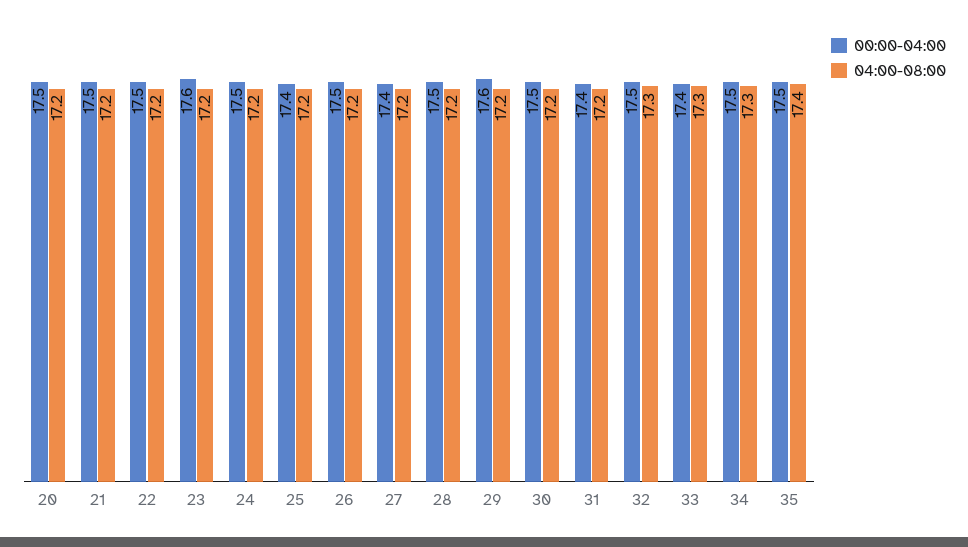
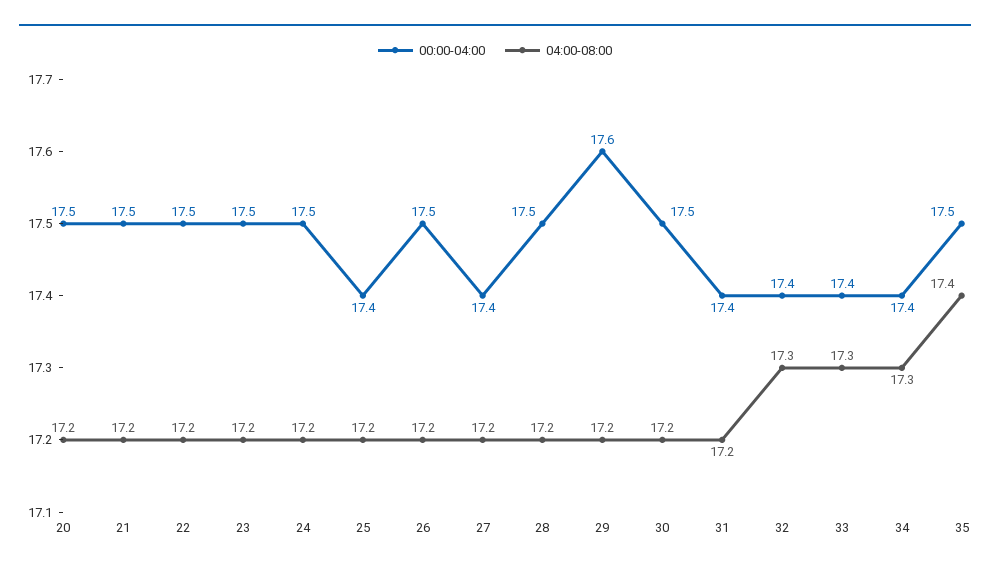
  {
    "00:00-04:00": {
      "20": 17.5,
      "21": 17.5,
      "22": 17.5,
-     "23": 17.6,
+     "23": 17.5,
      "24": 17.5,
      "25": 17.4,
      "26": 17.5,
      "27": 17.4,
      "28": 17.5,
      "29": 17.6,
      "30": 17.5,
      "31": 17.4,
-     "32": 17.5,
+     "32": 17.4,
      "33": 17.4,
-     "34": 17.5,
+     "34": 17.4,
      "35": 17.5
    },
    "04:00-08:00": {
      "20": 17.2,
      "21": 17.2,
      "22": 17.2,
      "23": 17.2,
      "24": 17.2,
      "25": 17.2,
      "26": 17.2,
      "27": 17.2,
      "28": 17.2,
      "29": 17.2,
      "30": 17.2,
      "31": 17.2,
      "32": 17.3,
      "33": 17.3,
      "34": 17.3,
      "35": 17.4
    }
  }

